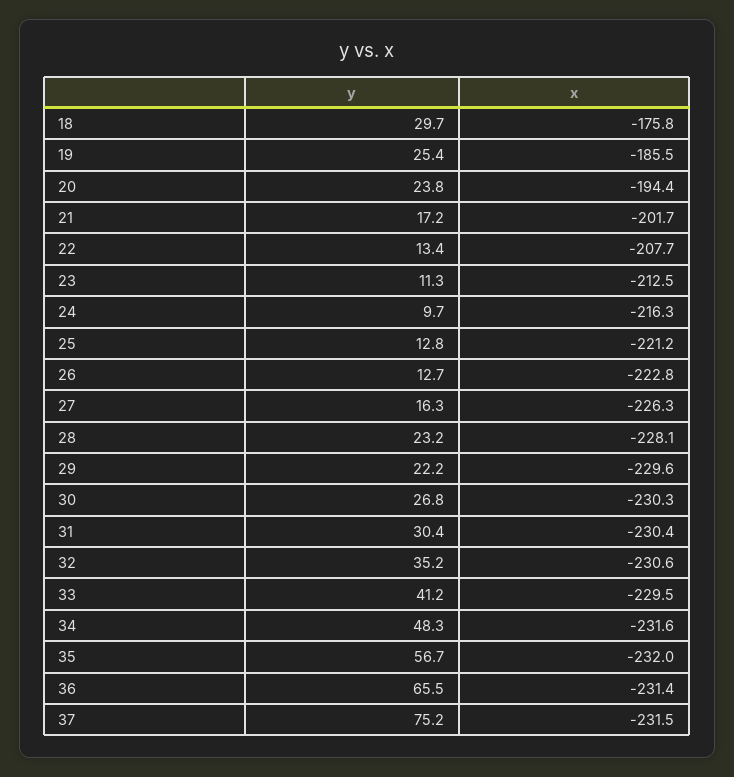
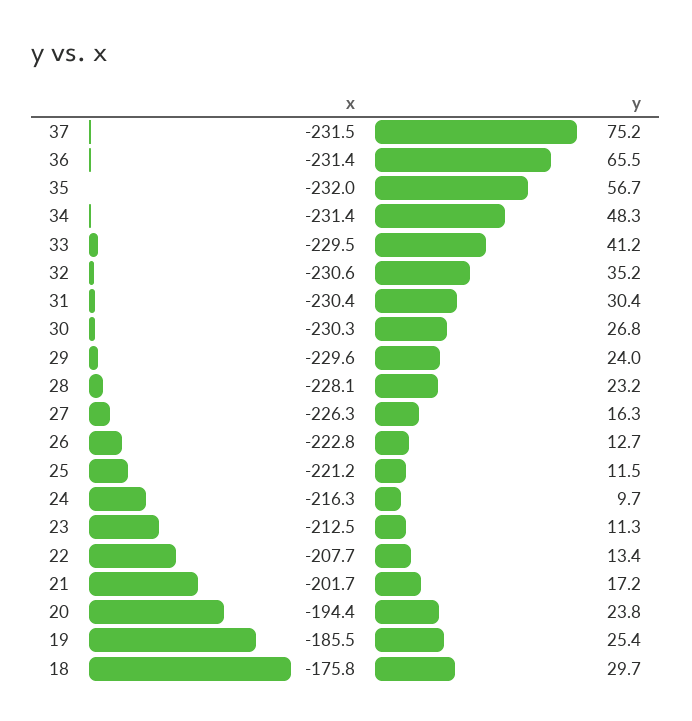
  {
    "y": {
      "18": 29.7,
      "19": 25.4,
      "20": 23.8,
      "21": 17.2,
      "22": 13.4,
      "23": 11.3,
      "24": 9.7,
-     "25": 12.8,
+     "25": 11.5,
      "26": 12.7,
      "27": 16.3,
      "28": 23.2,
-     "29": 22.2,
+     "29": 24,
      "30": 26.8,
      "31": 30.4,
      "32": 35.2,
      "33": 41.2,
      "34": 48.3,
      "35": 56.7,
      "36": 65.5,
      "37": 75.2
    },
    "x": {
      "18": -175.8,
      "19": -185.5,
      "20": -194.4,
      "21": -201.7,
      "22": -207.7,
      "23": -212.5,
      "24": -216.3,
      "25": -221.2,
      "26": -222.8,
      "27": -226.3,
      "28": -228.1,
      "29": -229.6,
      "30": -230.3,
      "31": -230.4,
      "32": -230.6,
      "33": -229.5,
-     "34": -231.6,
+     "34": -231.4,
      "35": -232,
      "36": -231.4,
      "37": -231.5
    }
  }

